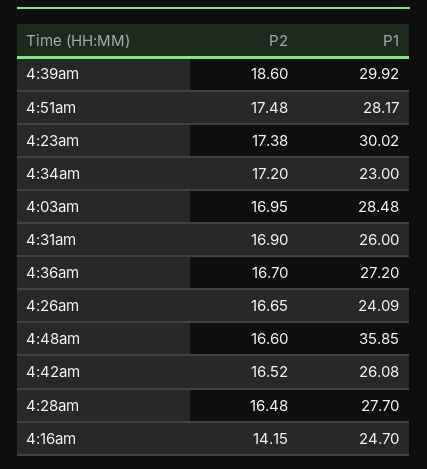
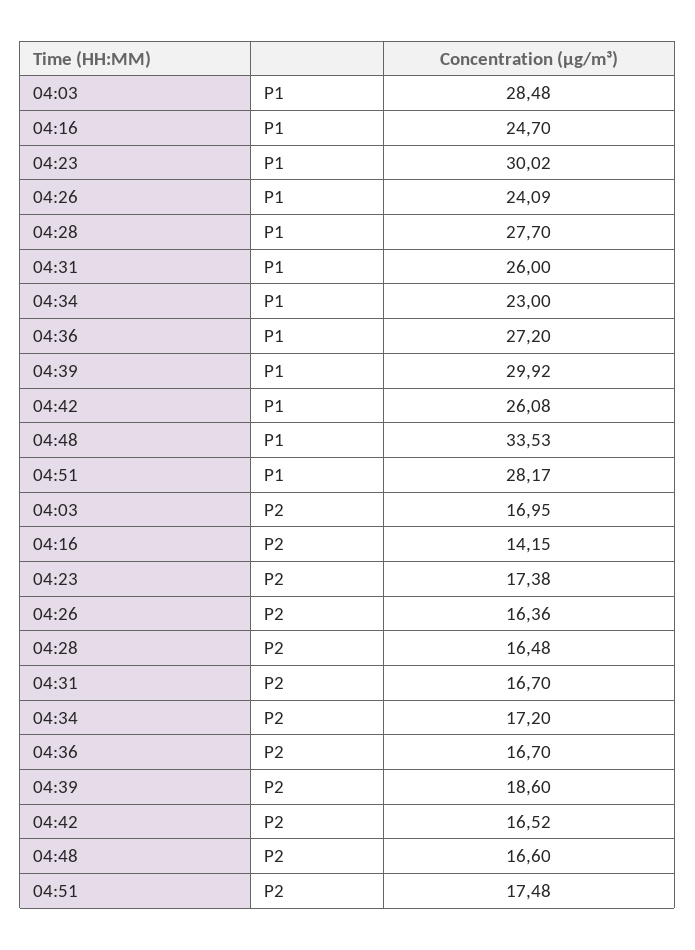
  {
    "P2": {
      "4:39am": 18.6,
      "4:51am": 17.48,
      "4:23am": 17.38,
      "4:34am": 17.2,
      "4:03am": 16.95,
-     "4:31am": 16.9,
+     "4:31am": 16.7,
      "4:36am": 16.7,
-     "4:26am": 16.65,
+     "4:26am": 16.36,
      "4:48am": 16.6,
      "4:42am": 16.52,
      "4:28am": 16.48,
      "4:16am": 14.15
    },
    "P1": {
      "4:39am": 29.92,
      "4:51am": 28.17,
      "4:23am": 30.02,
      "4:34am": 23,
      "4:03am": 28.48,
      "4:31am": 26,
      "4:36am": 27.2,
      "4:26am": 24.09,
-     "4:48am": 35.85,
+     "4:48am": 33.53,
      "4:42am": 26.08,
      "4:28am": 27.7,
      "4:16am": 24.7
    }
  }

